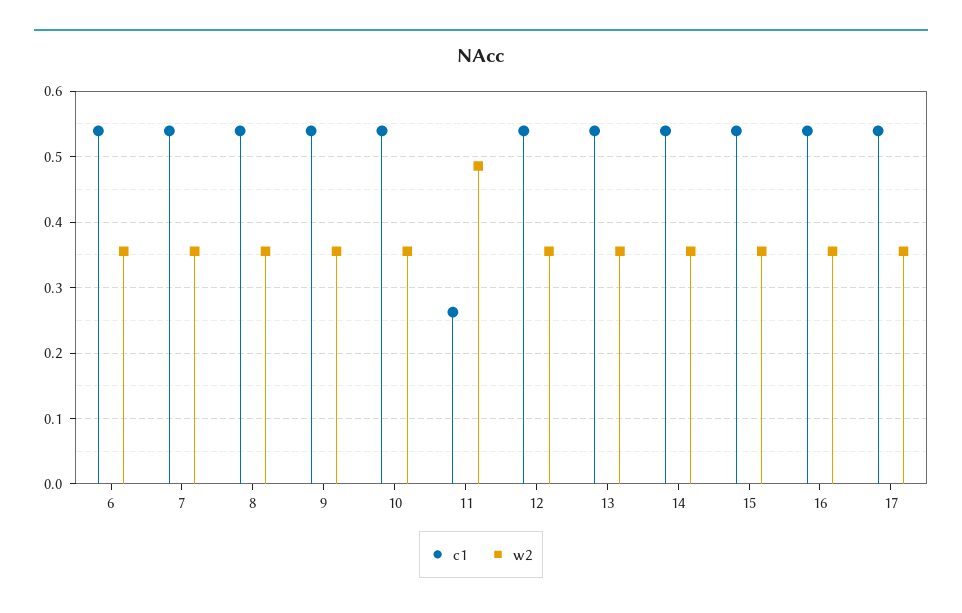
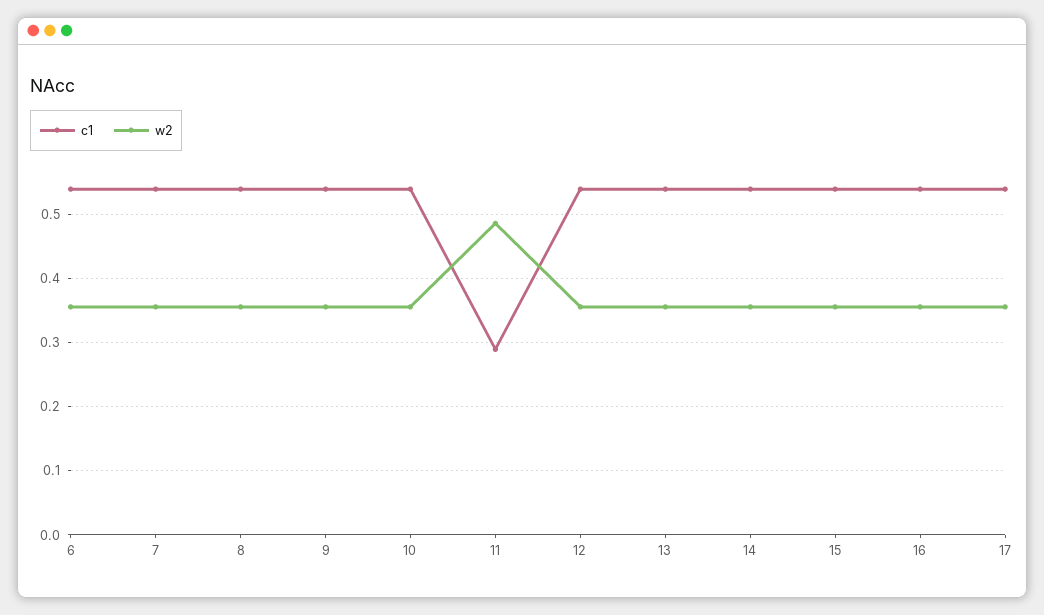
  {
    "c1": {
      "6": 0.54,
      "7": 0.54,
      "8": 0.54,
      "9": 0.54,
      "10": 0.54,
-     "11": 0.26,
+     "11": 0.29,
      "12": 0.54,
      "13": 0.54,
      "14": 0.54,
      "15": 0.54,
      "16": 0.54,
      "17": 0.54
    },
    "w2": {
      "6": 0.36,
      "7": 0.36,
      "8": 0.36,
      "9": 0.36,
      "10": 0.36,
      "11": 0.49,
      "12": 0.36,
      "13": 0.36,
      "14": 0.36,
      "15": 0.36,
      "16": 0.36,
      "17": 0.36
    }
  }

